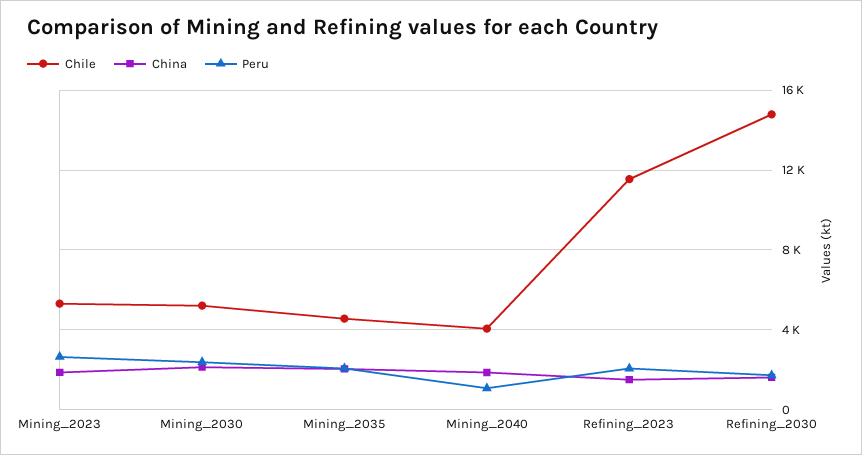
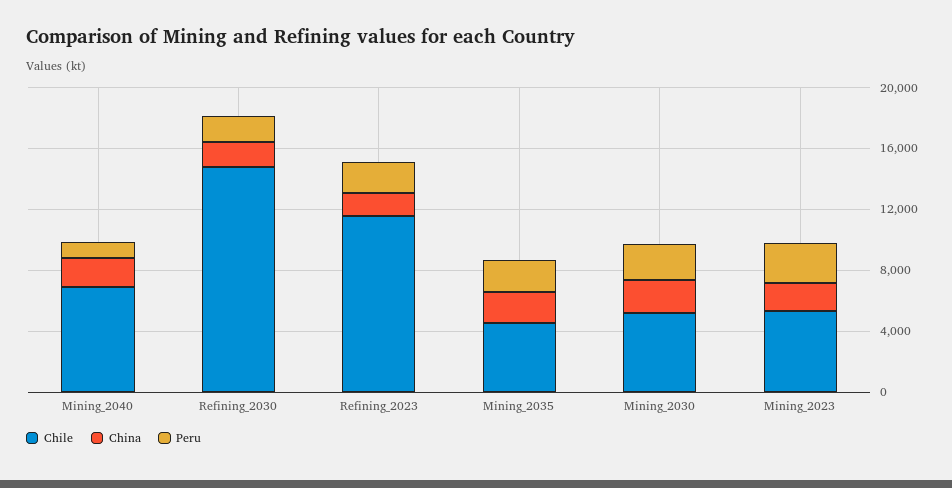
  {
    "Chile": {
      "Mining_2023": 5500,
      "Mining_2030": 5000,
      "Mining_2035": 4500,
-     "Mining_2040": 4000,
+     "Mining_2040": 7000,
      "Refining_2023": 11500,
      "Refining_2030": 15000
    },
    "China": {
      "Mining_2023": 2000,
      "Mining_2030": 2000,
      "Mining_2035": 2000,
      "Mining_2040": 2000,
      "Refining_2023": 1500,
      "Refining_2030": 1500
    },
    "Peru": {
      "Mining_2023": 2500,
      "Mining_2030": 2500,
      "Mining_2035": 2000,
      "Mining_2040": 1000,
      "Refining_2023": 2000,
      "Refining_2030": 1500
    }
  }

